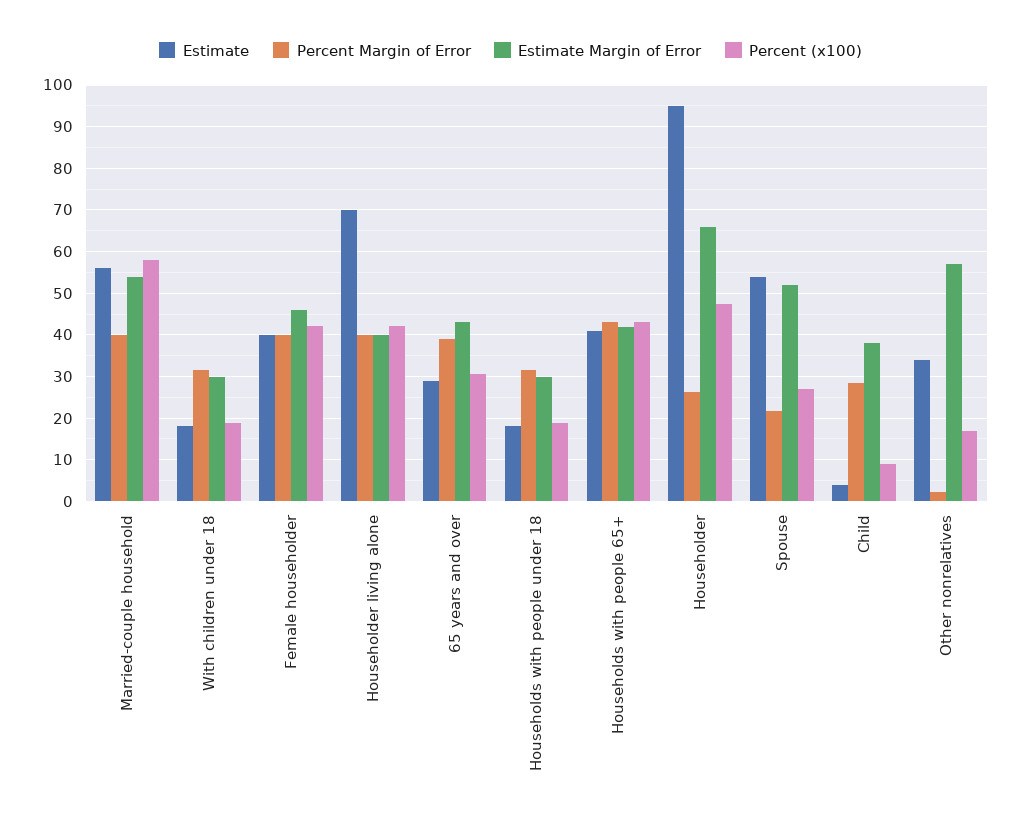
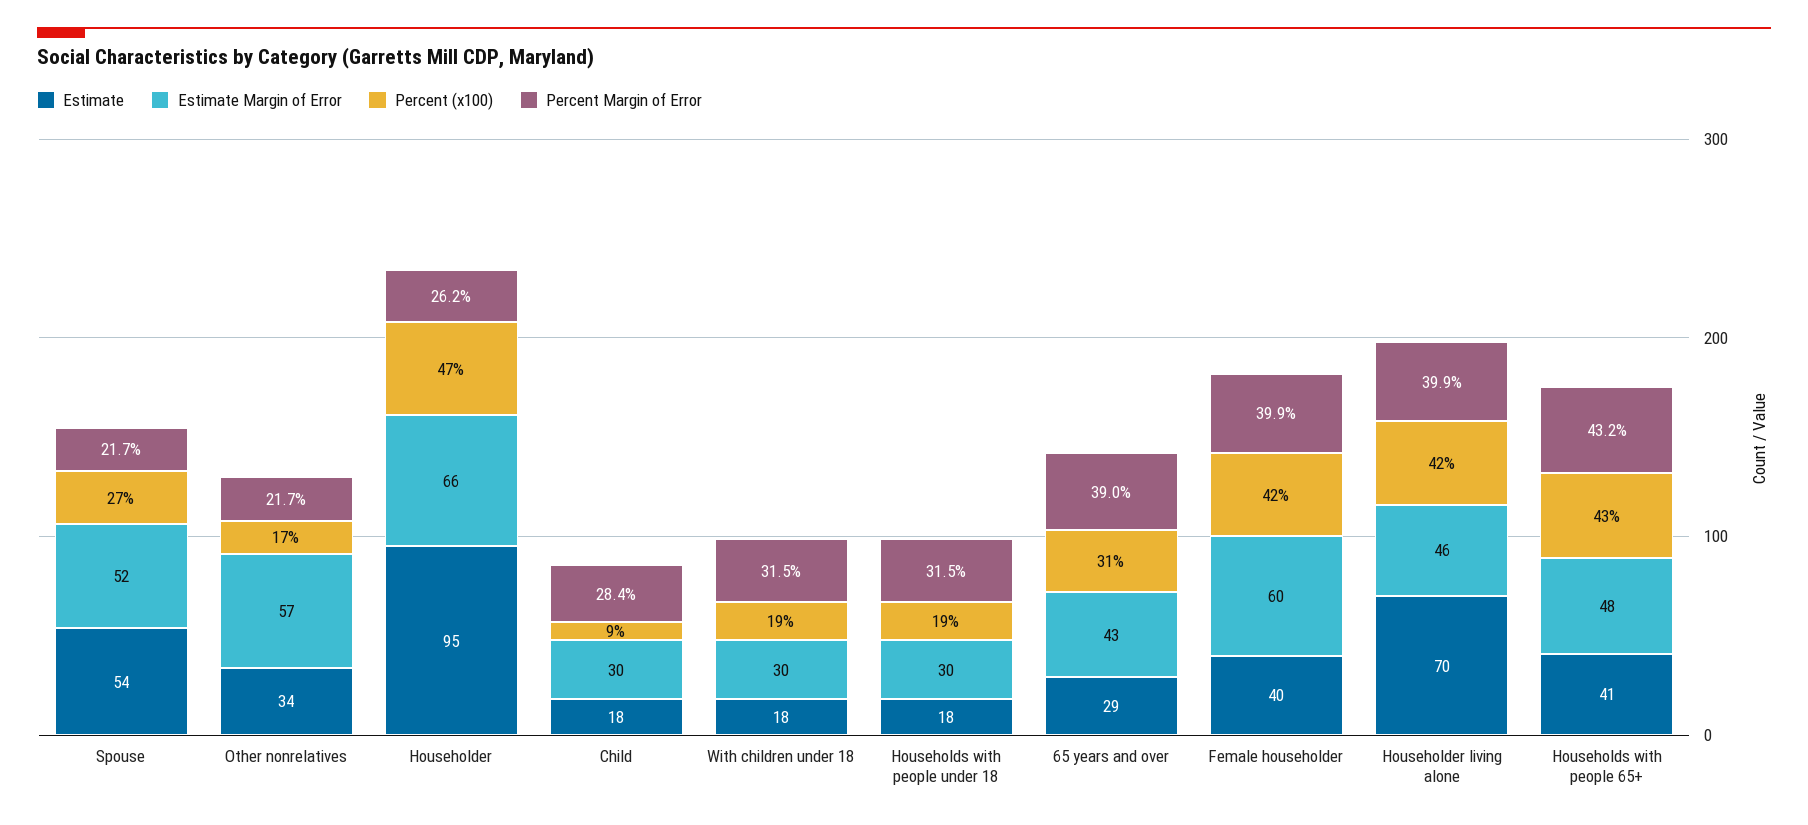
  {
    "Estimate": {
-     "Married-couple household": 56,
      "With children under 18": 18,
      "Female householder": 40,
      "Householder living alone": 70,
      "65 years and over": 29,
      "Households with people under 18": 18,
      "Households with people 65+": 41,
      "Householder": 95,
      "Spouse": 54,
-     "Child": 4,
+     "Child": 18,
      "Other nonrelatives": 34
    },
    "Percent Margin of Error": {
-     "Married-couple household": 40,
      "With children under 18": 31.5,
      "Female householder": 39.9,
      "Householder living alone": 39.9,
      "65 years and over": 39,
      "Households with people under 18": 31.5,
      "Households with people 65+": 43.2,
      "Householder": 26.2,
      "Spouse": 21.7,
      "Child": 28.4,
-     "Other nonrelatives": 2
+     "Other nonrelatives": 21.7
    },
    "Estimate Margin of Error": {
-     "Married-couple household": 54,
      "With children under 18": 30,
-     "Female householder": 46,
+     "Female householder": 60,
-     "Householder living alone": 40,
+     "Householder living alone": 46,
      "65 years and over": 43,
      "Households with people under 18": 30,
-     "Households with people 65+": 42,
+     "Households with people 65+": 48,
      "Householder": 66,
      "Spouse": 52,
-     "Child": 38,
+     "Child": 30,
      "Other nonrelatives": 57
    },
    "Percent (x100)": {
-     "Married-couple household": 58,
      "With children under 18": 19,
      "Female householder": 42,
      "Householder living alone": 42,
      "65 years and over": 31,
      "Households with people under 18": 19,
      "Households with people 65+": 43,
      "Householder": 47,
      "Spouse": 27,
      "Child": 9,
      "Other nonrelatives": 17
    }
  }

